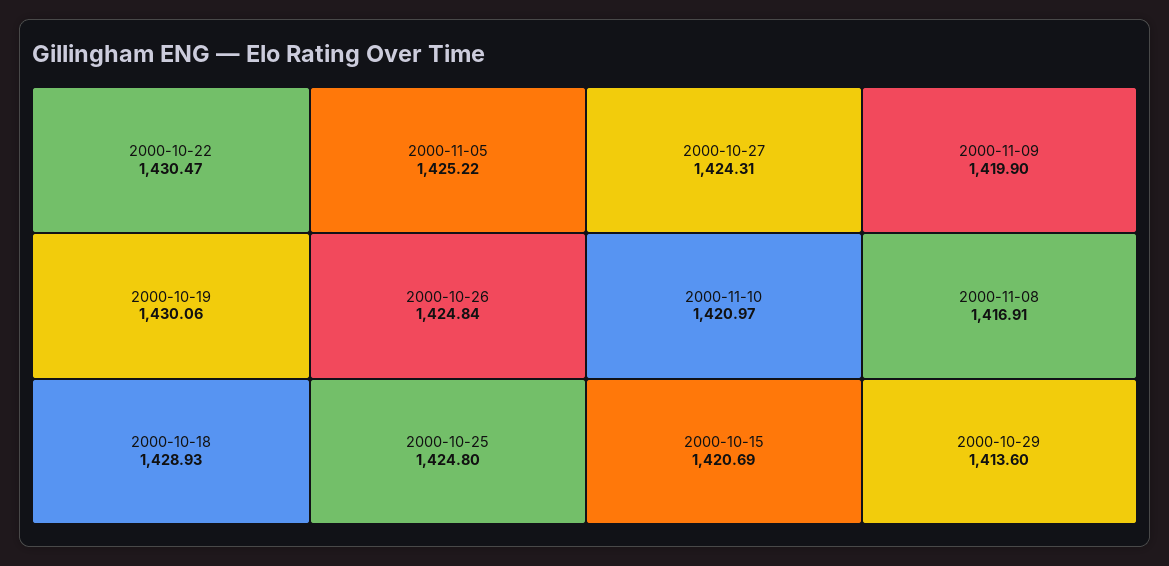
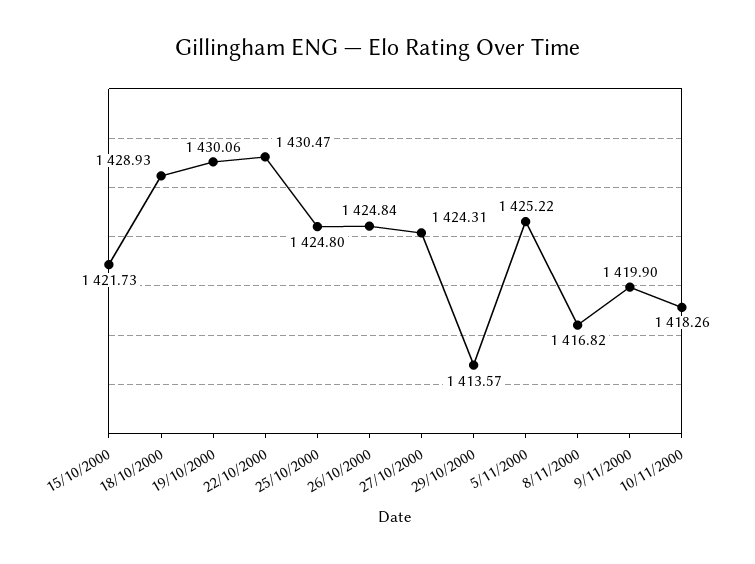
  {
    "2000-10-22": 1430.47,
    "2000-10-19": 1430.06,
    "2000-10-18": 1428.93,
    "2000-11-05": 1425.22,
    "2000-10-26": 1424.84,
    "2000-10-25": 1424.8,
    "2000-10-27": 1424.31,
-   "2000-11-10": 1420.97,
+   "2000-11-10": 1418.26,
-   "2000-10-15": 1420.69,
+   "2000-10-15": 1421.73,
    "2000-11-09": 1419.9,
-   "2000-11-08": 1416.91,
+   "2000-11-08": 1416.82,
-   "2000-10-29": 1413.6
+   "2000-10-29": 1413.57
  }

